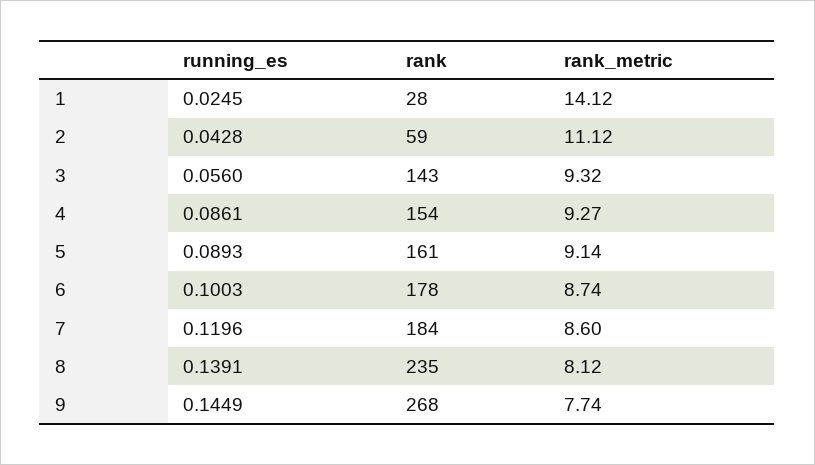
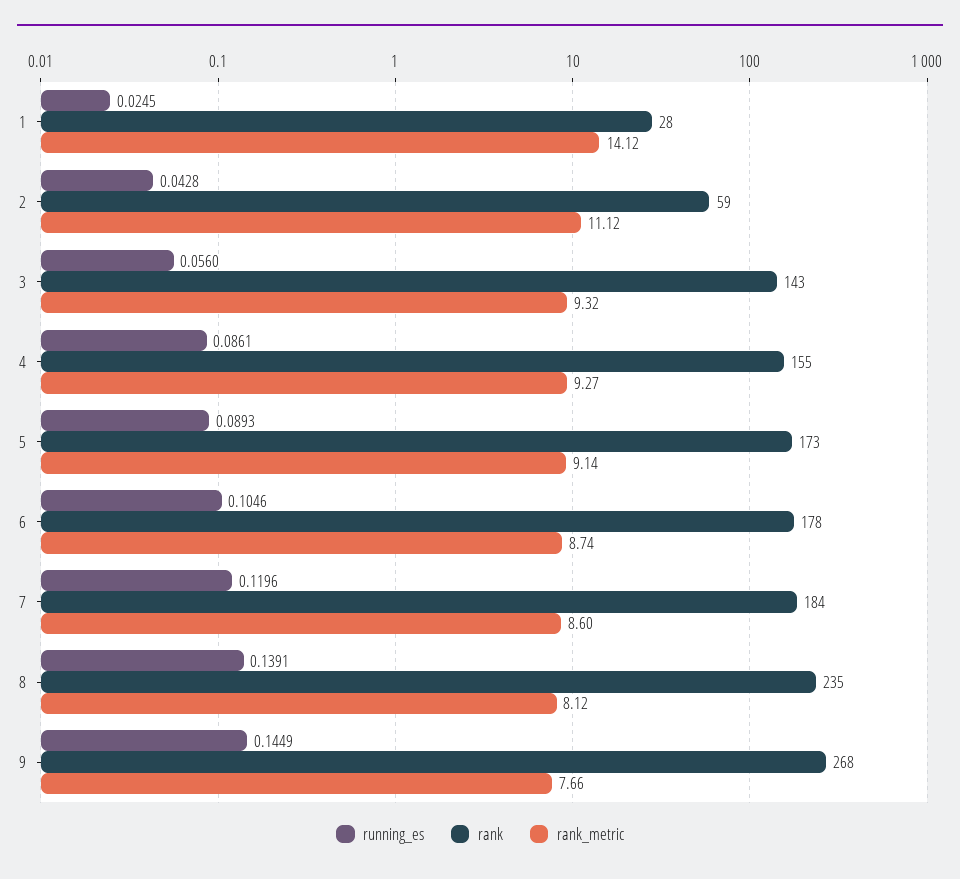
  {
    "running_es": {
      "1": 0.0245,
      "2": 0.0428,
      "3": 0.056,
      "4": 0.0861,
      "5": 0.0893,
-     "6": 0.1003,
+     "6": 0.1046,
      "7": 0.1196,
      "8": 0.1391,
      "9": 0.1449
    },
    "rank": {
      "1": 28,
      "2": 59,
      "3": 143,
-     "4": 154,
+     "4": 155,
-     "5": 161,
+     "5": 173,
      "6": 178,
      "7": 184,
      "8": 235,
      "9": 268
    },
    "rank_metric": {
      "1": 14.12,
      "2": 11.12,
      "3": 9.32,
      "4": 9.27,
      "5": 9.14,
      "6": 8.74,
      "7": 8.6,
      "8": 8.12,
-     "9": 7.74
+     "9": 7.66
    }
  }

